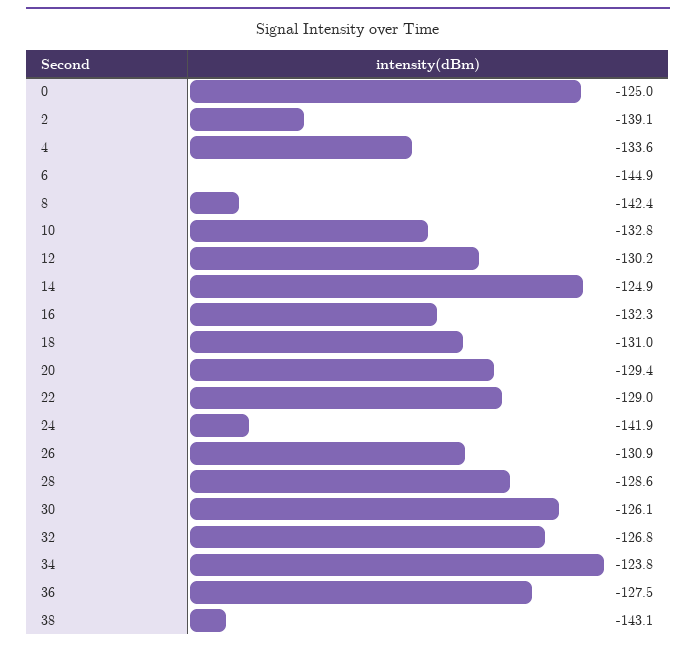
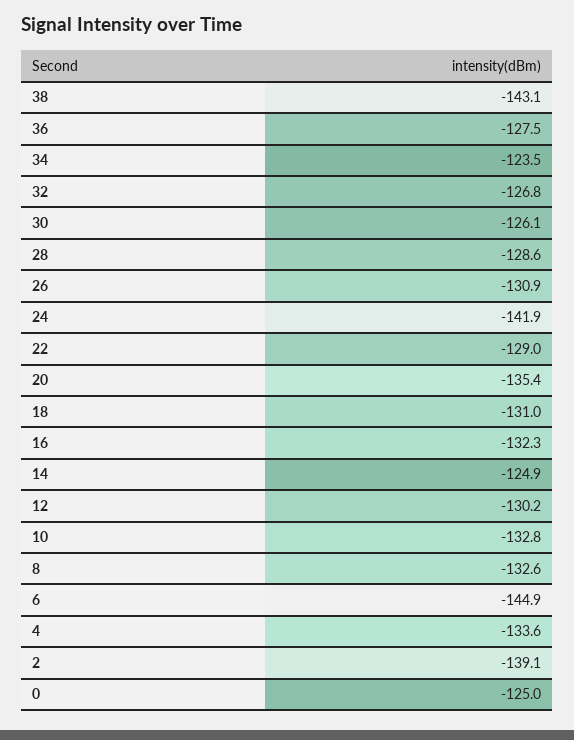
  {
    "0": -125,
    "2": -139.1,
    "4": -133.6,
    "6": -144.9,
-   "8": -142.4,
+   "8": -132.6,
    "10": -132.8,
    "12": -130.2,
    "14": -124.9,
    "16": -132.3,
    "18": -131,
-   "20": -129.4,
+   "20": -135.4,
    "22": -129,
    "24": -141.9,
    "26": -130.9,
    "28": -128.6,
    "30": -126.1,
    "32": -126.8,
-   "34": -123.8,
+   "34": -123.5,
    "36": -127.5,
    "38": -143.1
  }

